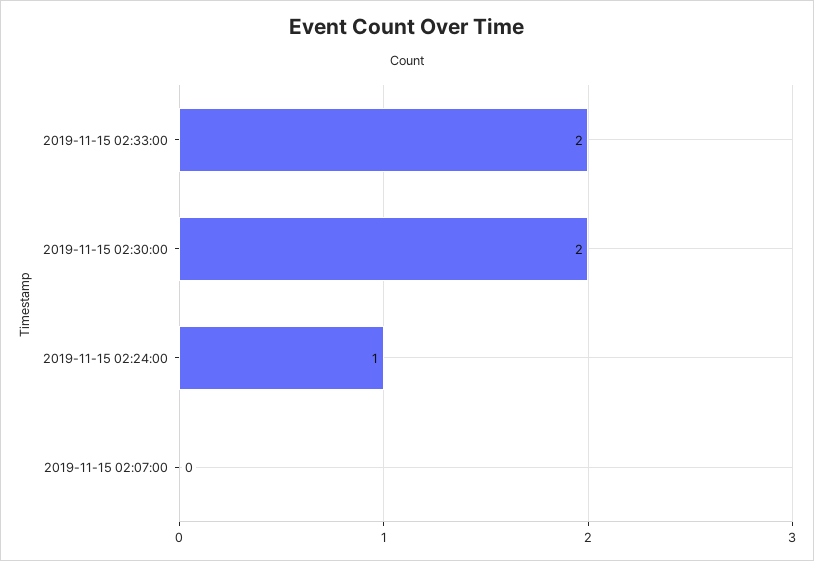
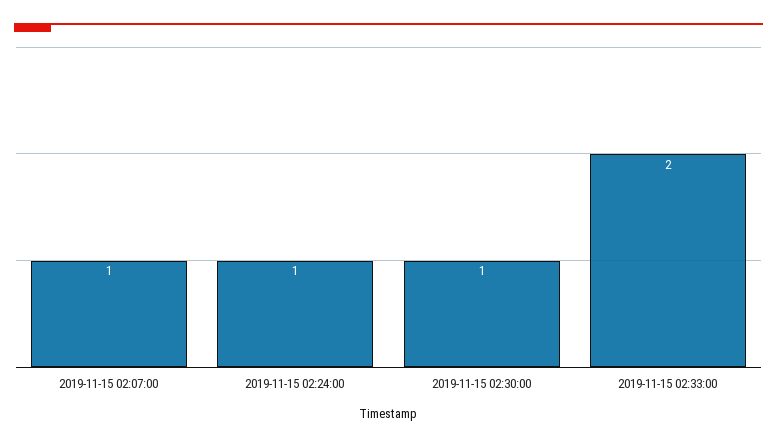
  {
    "2019-11-15 02:33:00": 2,
-   "2019-11-15 02:30:00": 2,
+   "2019-11-15 02:30:00": 1,
    "2019-11-15 02:24:00": 1,
-   "2019-11-15 02:07:00": 0
+   "2019-11-15 02:07:00": 1
  }

